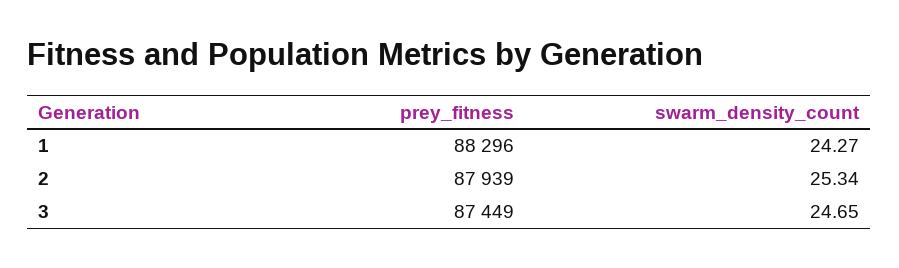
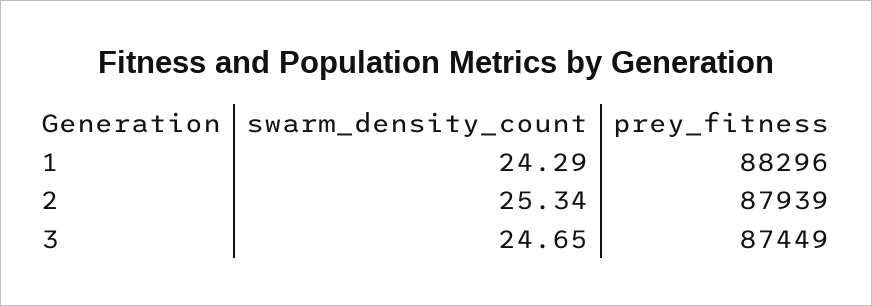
  {
    "prey_fitness": {
      "1": 88296,
      "2": 87939,
      "3": 87449
    },
    "swarm_density_count": {
-     "1": 24.27,
+     "1": 24.29,
      "2": 25.34,
      "3": 24.65
    }
  }

